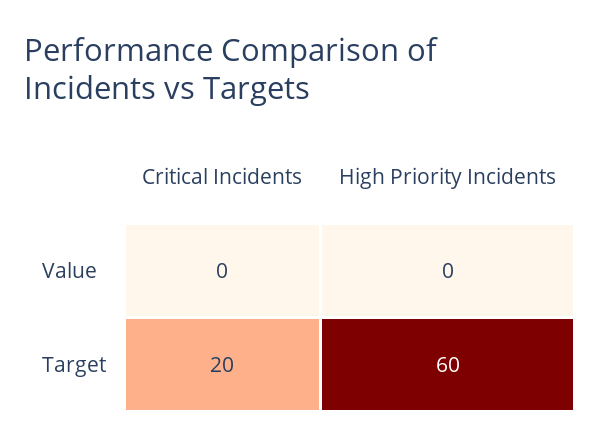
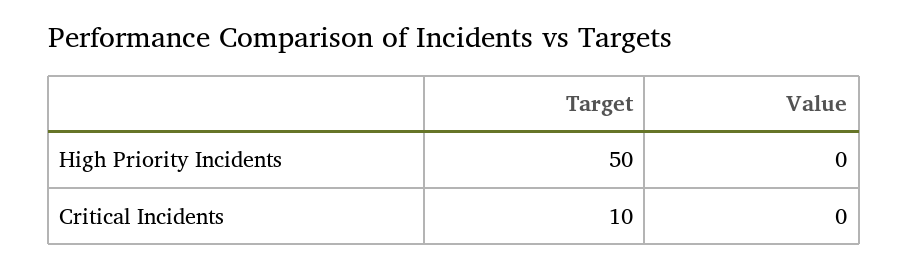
  {
    "Critical Incidents": {
      "Value": 0,
-     "Target": 20
+     "Target": 10
    },
    "High Priority Incidents": {
      "Value": 0,
-     "Target": 60
+     "Target": 50
    }
  }

